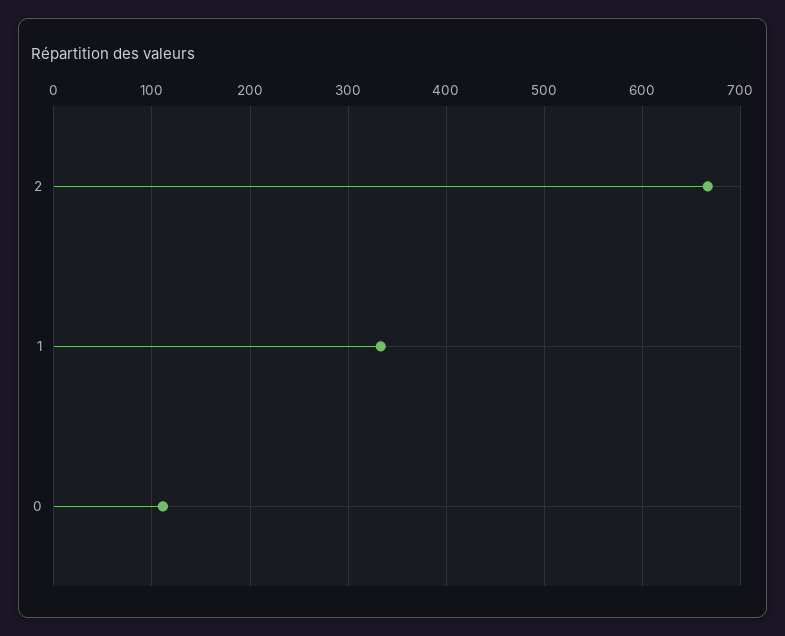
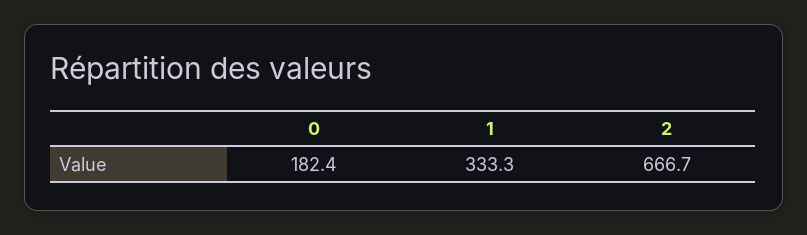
  {
    "2": 666.7,
    "1": 333.3,
-   "0": 110
+   "0": 182.4
  }

